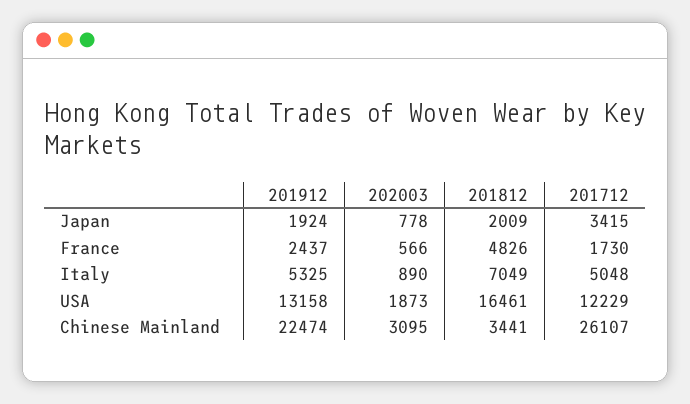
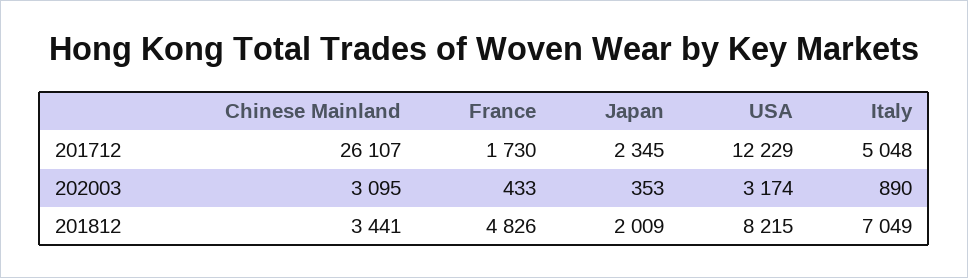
  {
-   "201912": {
-     "Japan": 1924,
-     "France": 2437,
-     "Italy": 5325,
-     "USA": 13158,
-     "Chinese Mainland": 22474
-   },
    "202003": {
-     "Japan": 778,
+     "Japan": 353,
-     "France": 566,
+     "France": 433,
      "Italy": 890,
-     "USA": 1873,
+     "USA": 3174,
      "Chinese Mainland": 3095
    },
    "201812": {
      "Japan": 2009,
      "France": 4826,
      "Italy": 7049,
-     "USA": 16461,
+     "USA": 8215,
      "Chinese Mainland": 3441
    },
    "201712": {
-     "Japan": 3415,
+     "Japan": 2345,
      "France": 1730,
      "Italy": 5048,
      "USA": 12229,
      "Chinese Mainland": 26107
    }
  }

